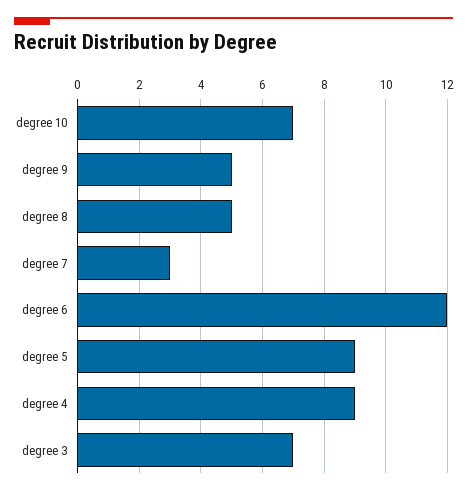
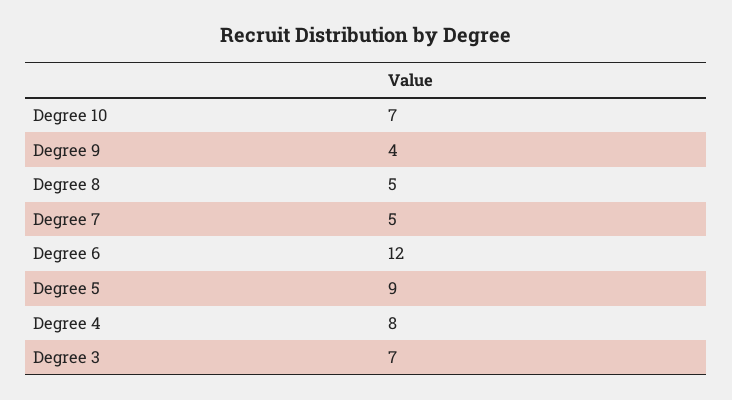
  {
    "degree 10": 7,
-   "degree 9": 5,
+   "degree 9": 4,
    "degree 8": 5,
-   "degree 7": 3,
+   "degree 7": 5,
    "degree 6": 12,
    "degree 5": 9,
-   "degree 4": 9,
+   "degree 4": 8,
    "degree 3": 7
  }

